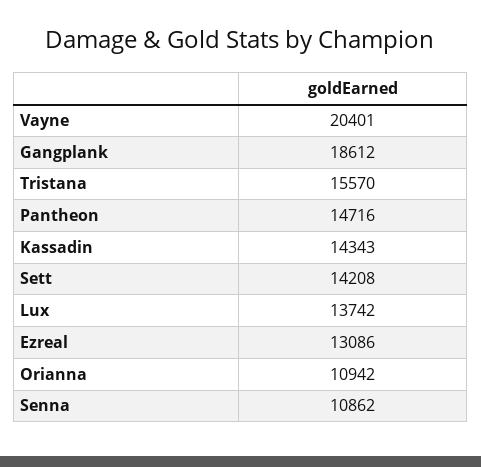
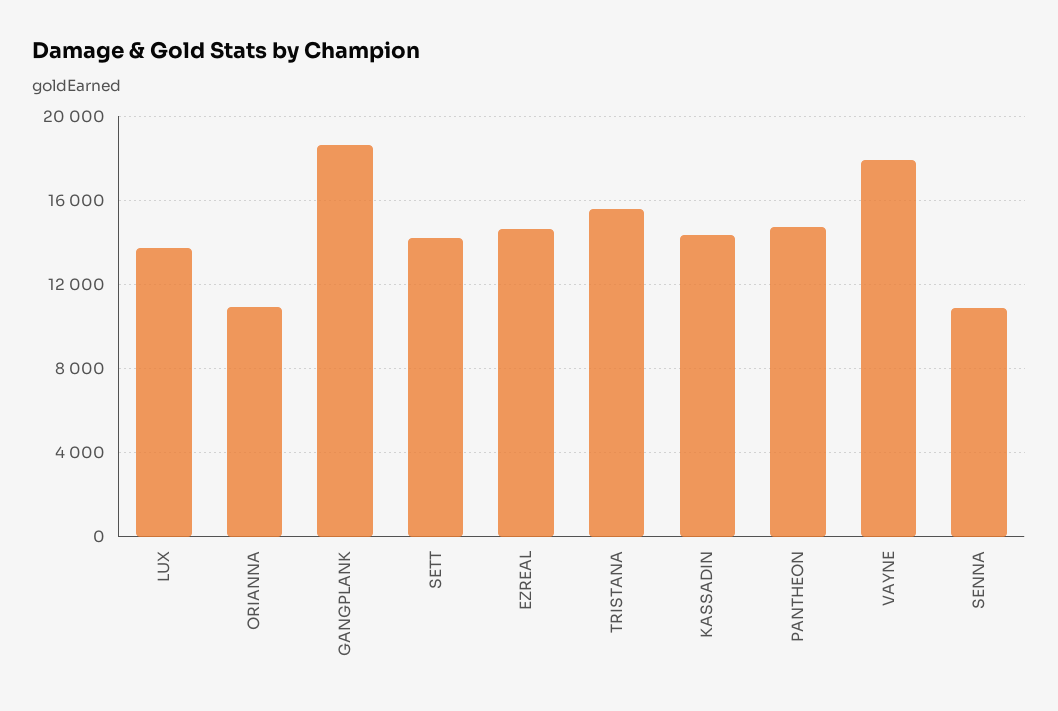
  {
-   "Vayne": 20401,
+   "Vayne": 18000,
    "Gangplank": 18612,
    "Tristana": 15570,
    "Pantheon": 14716,
    "Kassadin": 14343,
    "Sett": 14208,
    "Lux": 13742,
-   "Ezreal": 13086,
+   "Ezreal": 14500,
    "Orianna": 10942,
    "Senna": 10862
  }

